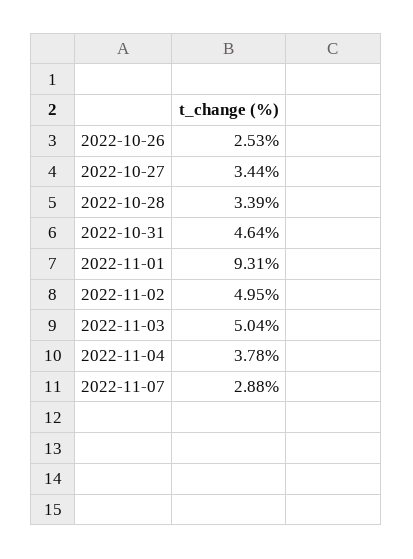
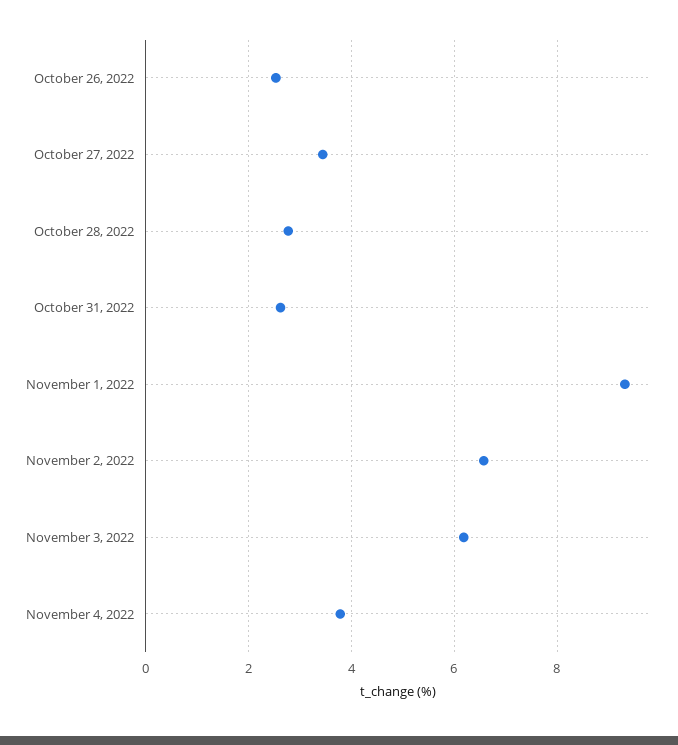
  {
    "2022-10-26": 2.53,
    "2022-10-27": 3.44,
-   "2022-10-28": 3.39,
+   "2022-10-28": 2.8,
-   "2022-10-31": 4.64,
+   "2022-10-31": 2.6,
    "2022-11-01": 9.31,
-   "2022-11-02": 4.95,
+   "2022-11-02": 6.6,
-   "2022-11-03": 5.04,
+   "2022-11-03": 6.2,
-   "2022-11-04": 3.78,
+   "2022-11-04": 3.78
-   "2022-11-07": 2.88
  }

